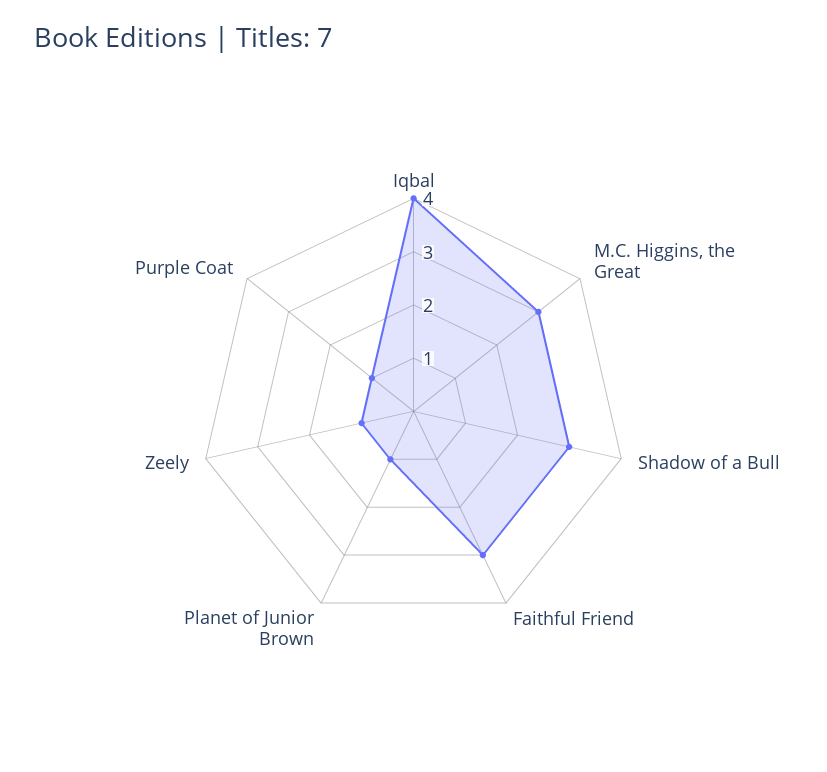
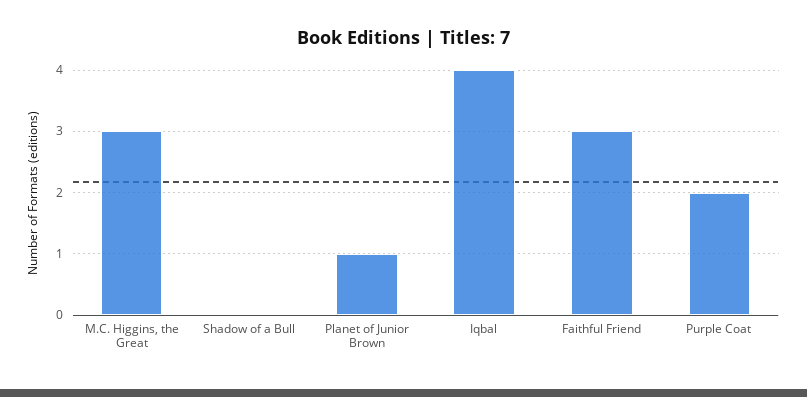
  {
    "Iqbal": 4,
    "M.C. Higgins, the Great": 3,
-   "Shadow of a Bull": 3,
+   "Shadow of a Bull": 0,
    "Faithful Friend": 3,
    "Planet of Junior Brown": 1,
-   "Zeely": 1,
-   "Purple Coat": 1
+   "Purple Coat": 2
  }

